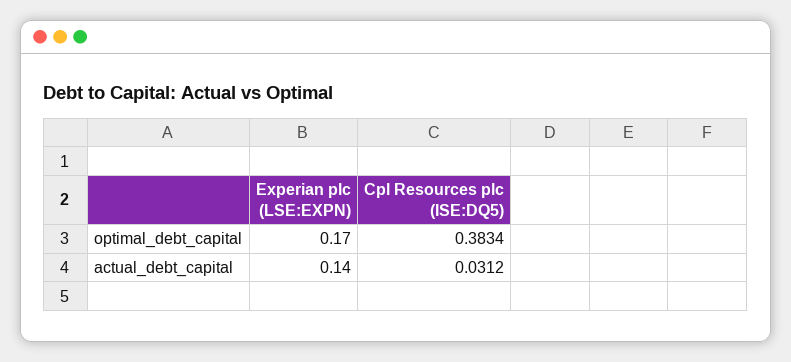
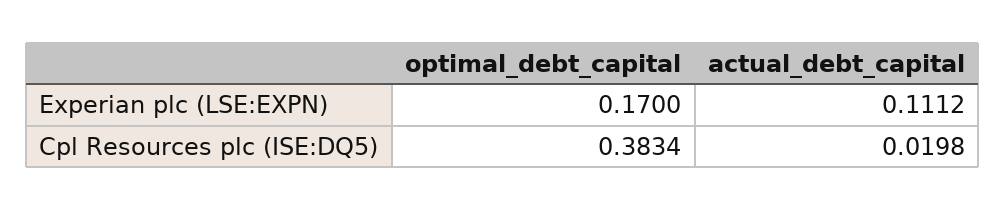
  {
    "Experian plc (LSE:EXPN)": {
      "optimal_debt_capital": 0.17,
-     "actual_debt_capital": 0.14
+     "actual_debt_capital": 0.1112
    },
    "Cpl Resources plc (ISE:DQ5)": {
      "optimal_debt_capital": 0.3834,
-     "actual_debt_capital": 0.0312
+     "actual_debt_capital": 0.0198
    }
  }

